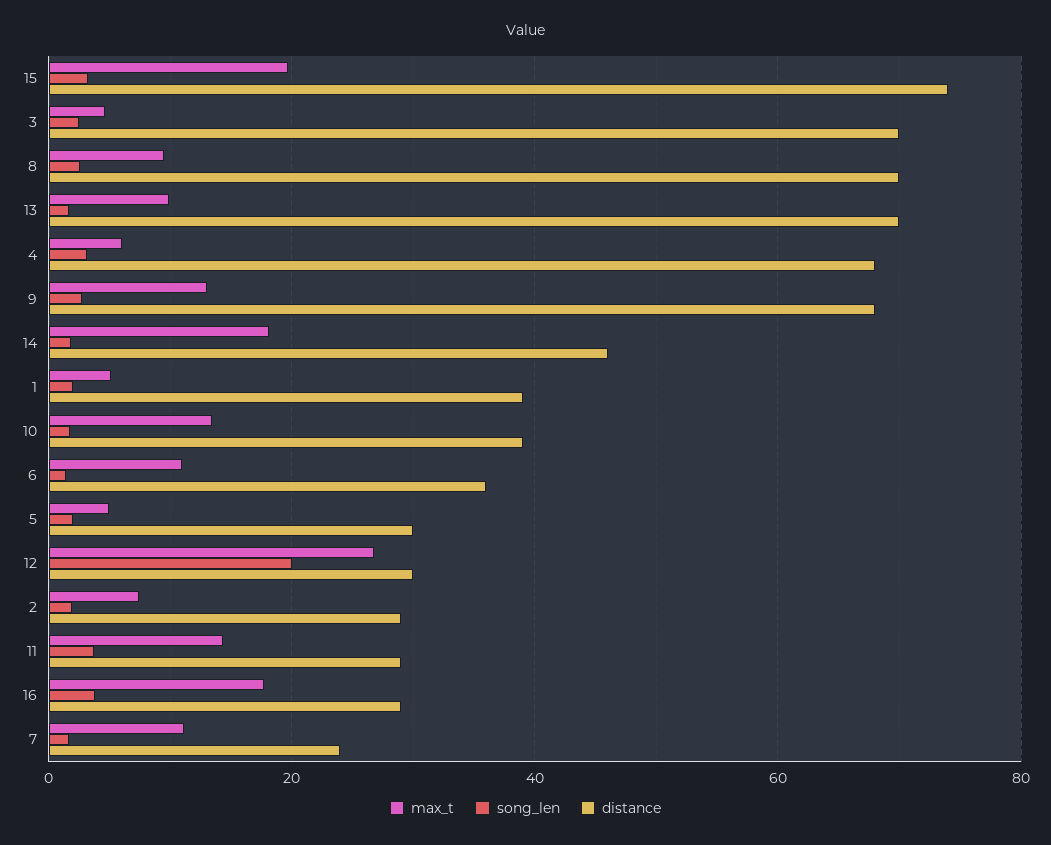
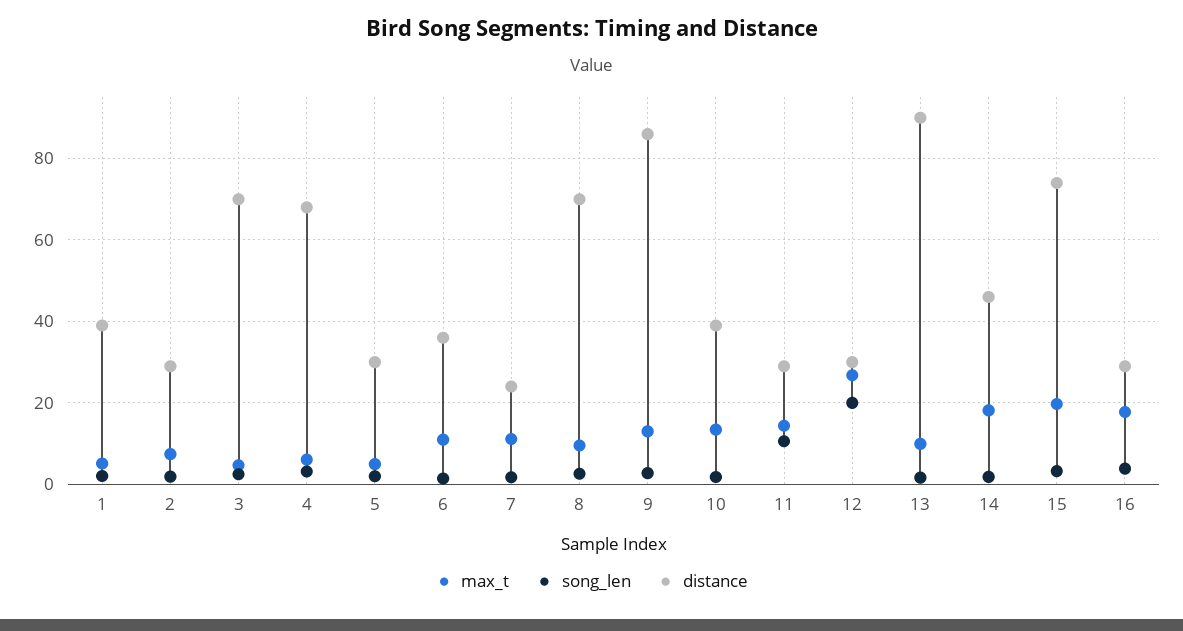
  {
    "max_t": {
      "15": 20,
      "3": 4,
      "8": 10,
      "13": 10,
      "4": 6,
      "9": 14,
      "14": 18,
      "1": 6,
      "10": 14,
      "6": 10,
      "5": 4,
      "12": 26,
      "2": 8,
      "11": 14,
      "16": 18,
      "7": 12
    },
    "song_len": {
      "15": 4,
      "3": 2,
      "8": 2,
      "13": 2,
      "4": 4,
      "9": 2,
      "14": 2,
      "1": 2,
      "10": 2,
      "6": 2,
      "5": 2,
      "12": 20,
      "2": 2,
-     "11": 4,
+     "11": 10,
      "16": 4,
      "7": 2
    },
    "distance": {
      "15": 74,
      "3": 70,
      "8": 70,
-     "13": 70,
+     "13": 90,
      "4": 68,
-     "9": 68,
+     "9": 86,
      "14": 46,
      "1": 40,
      "10": 40,
      "6": 36,
      "5": 30,
      "12": 30,
      "2": 30,
      "11": 30,
      "16": 30,
      "7": 24
    }
  }

